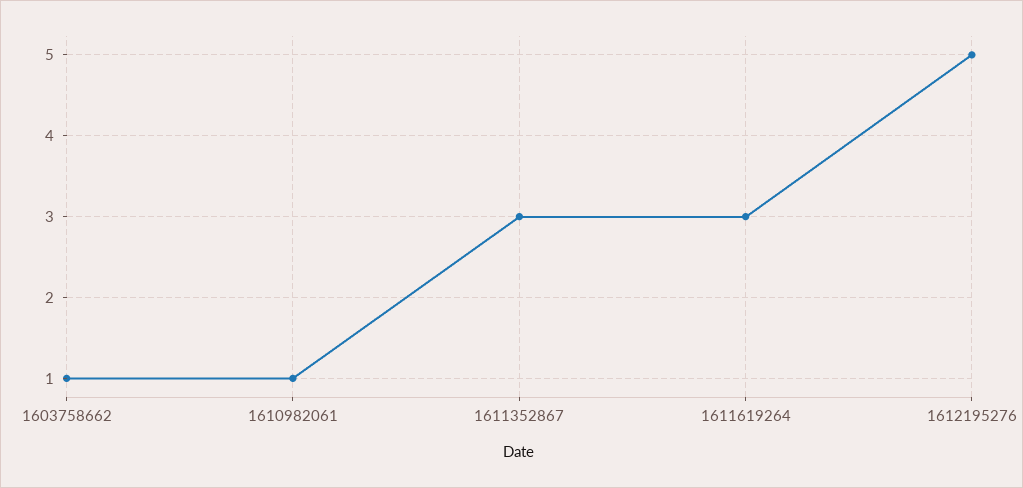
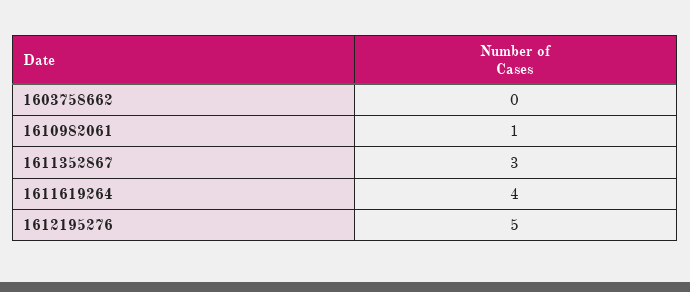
  {
-   "1603758662": 1,
+   "1603758662": 0,
    "1610982061": 1,
    "1611352867": 3,
-   "1611619264": 3,
+   "1611619264": 4,
    "1612195276": 5
  }

